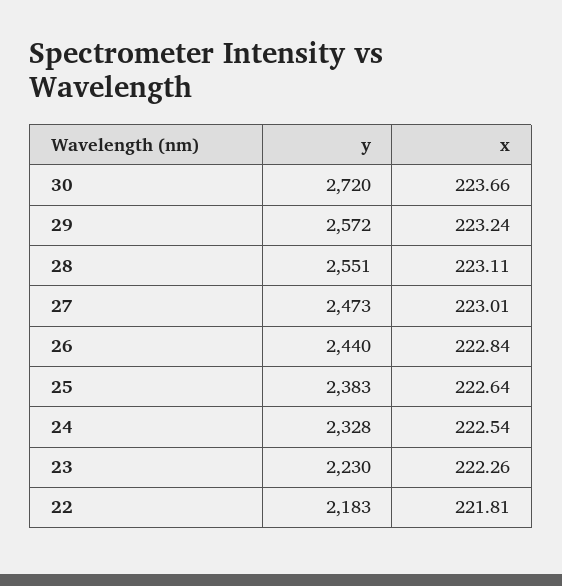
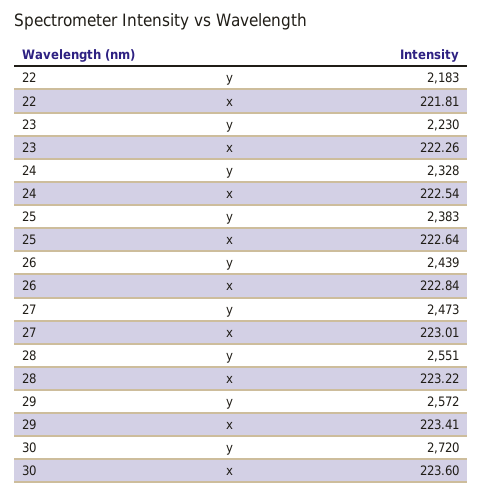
  {
    "y": {
      "30": 2720,
      "29": 2572,
      "28": 2551,
      "27": 2473,
-     "26": 2440,
+     "26": 2439,
      "25": 2383,
      "24": 2328,
      "23": 2230,
      "22": 2183
    },
    "x": {
-     "30": 223.66,
+     "30": 223.6,
-     "29": 223.24,
+     "29": 223.41,
-     "28": 223.11,
+     "28": 223.22,
      "27": 223.01,
      "26": 222.84,
      "25": 222.64,
      "24": 222.54,
      "23": 222.26,
      "22": 221.81
    }
  }

